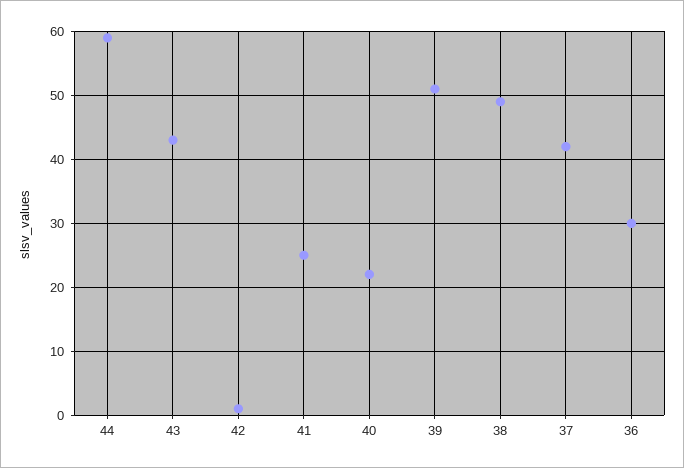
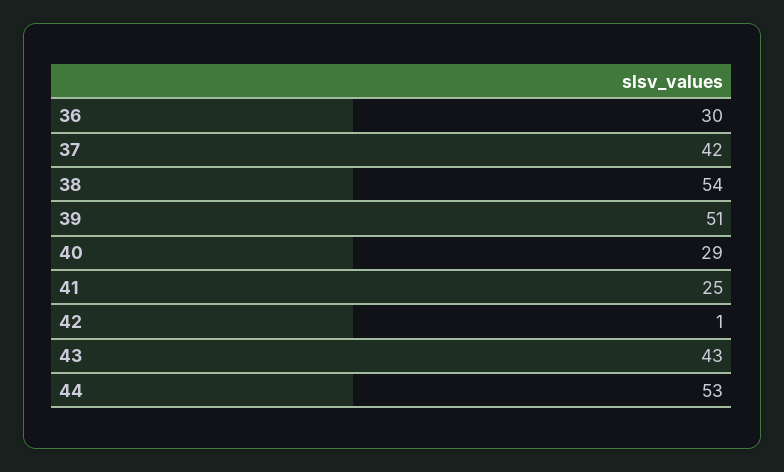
  {
-   "44": 59,
+   "44": 53,
    "43": 43,
    "42": 1,
    "41": 25,
-   "40": 22,
+   "40": 29,
    "39": 51,
-   "38": 49,
+   "38": 54,
    "37": 42,
    "36": 30
  }

